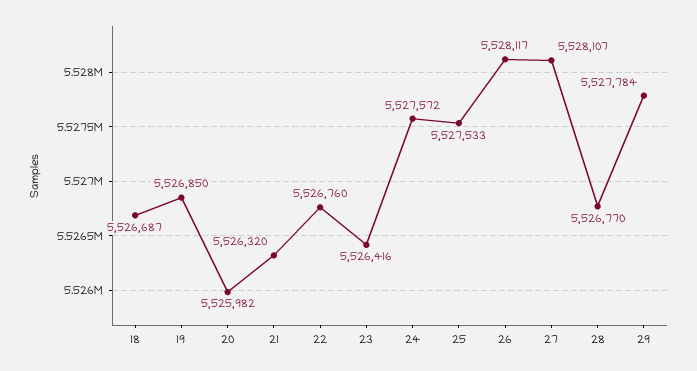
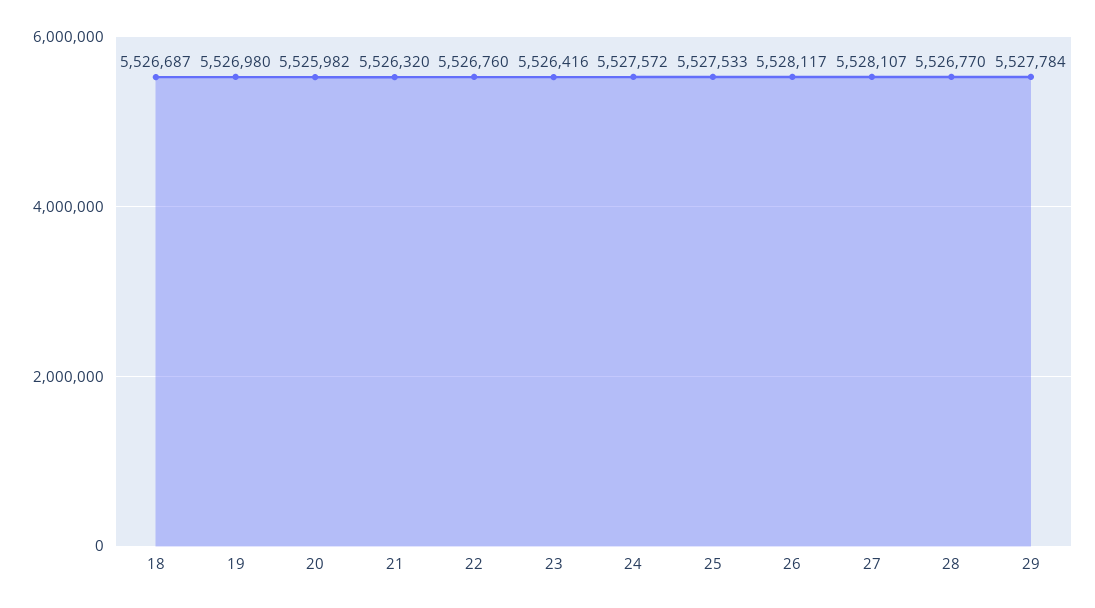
  {
    "18": 5526687,
-   "19": 5526850,
+   "19": 5526980,
    "20": 5525982,
    "21": 5526320,
    "22": 5526760,
    "23": 5526416,
    "24": 5527572,
    "25": 5527533,
    "26": 5528117,
    "27": 5528107,
    "28": 5526770,
    "29": 5527784
  }

